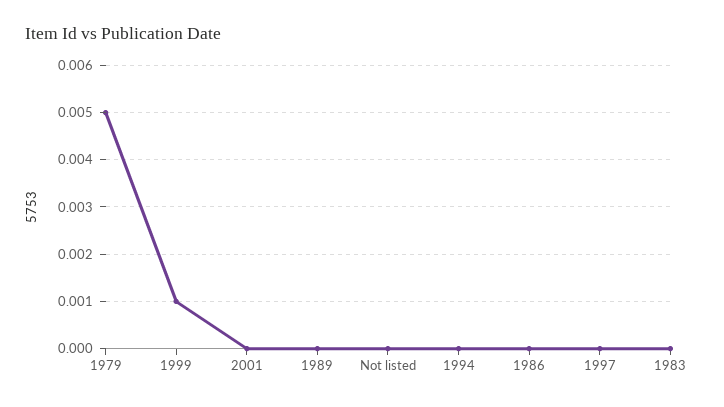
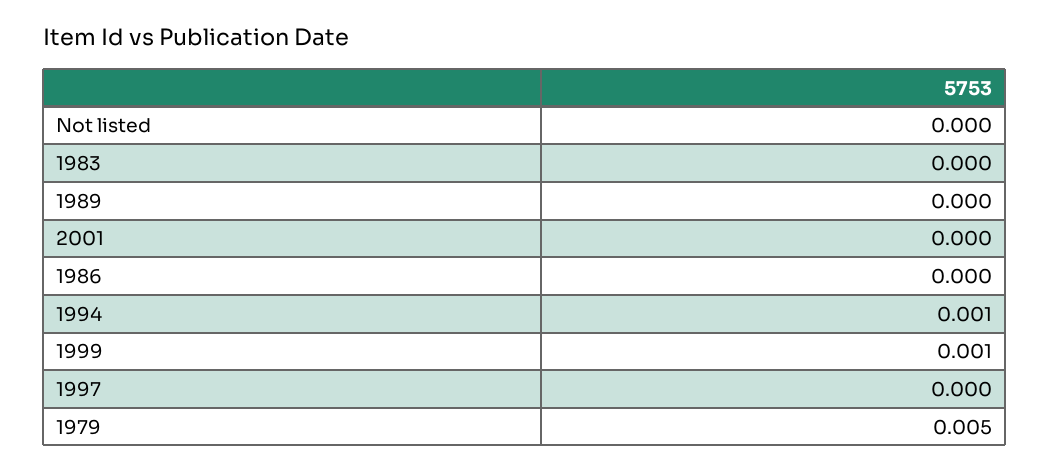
  {
    "1979": 0.005,
    "1999": 0.001,
    "2001": 0,
    "1989": 0,
    "Not listed": 0,
-   "1994": 0,
+   "1994": 0.001,
    "1986": 0,
    "1997": 0,
    "1983": 0
  }

